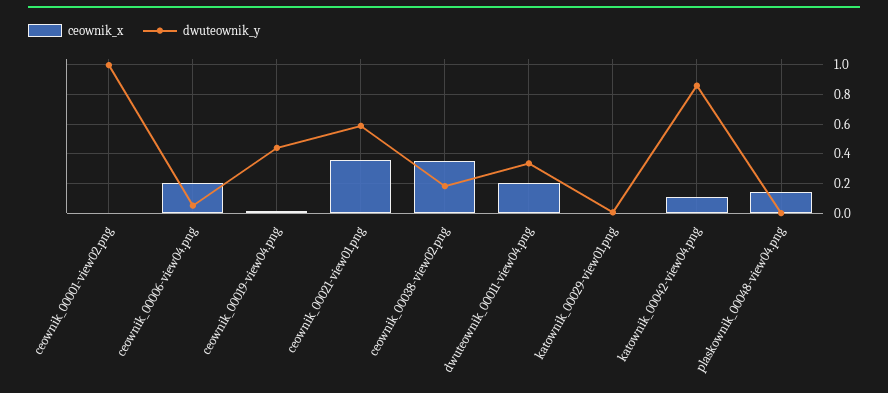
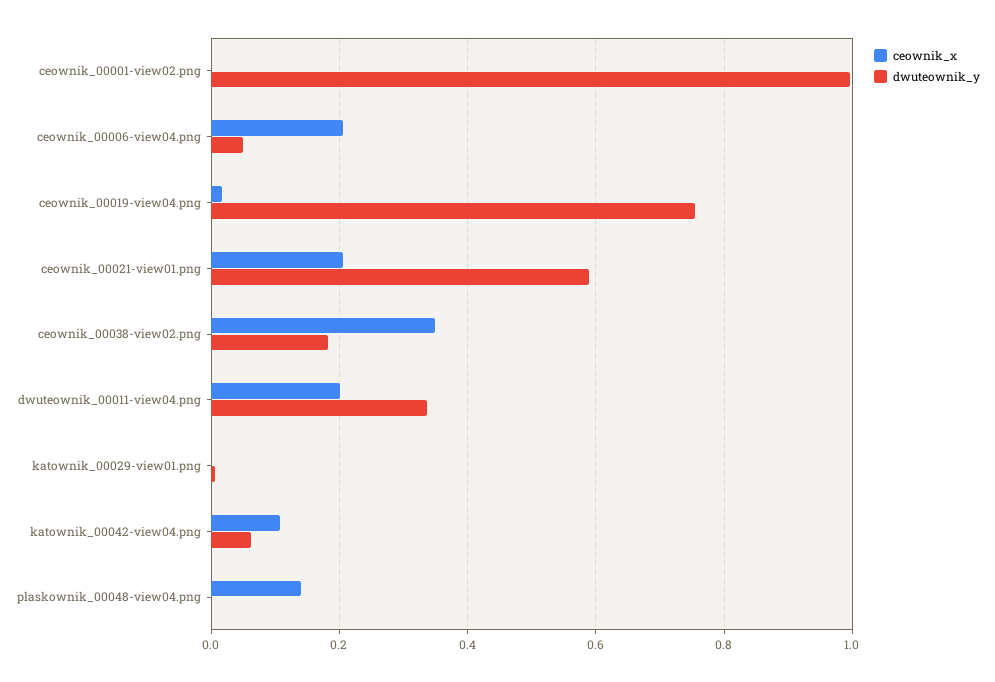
  {
    "ceownik_x": {
      "ceownik_00001-view02.png": 0,
      "ceownik_00006-view04.png": 0.2,
      "ceownik_00019-view04.png": 0.02,
-     "ceownik_00021-view01.png": 0.35,
+     "ceownik_00021-view01.png": 0.2,
      "ceownik_00038-view02.png": 0.34,
      "dwuteownik_00011-view04.png": 0.2,
      "katownik_00029-view01.png": 0,
      "katownik_00042-view04.png": 0.1,
      "plaskownik_00048-view04.png": 0.14
    },
    "dwuteownik_y": {
      "ceownik_00001-view02.png": 1,
      "ceownik_00006-view04.png": 0.06,
-     "ceownik_00019-view04.png": 0.45,
+     "ceownik_00019-view04.png": 0.76,
      "ceownik_00021-view01.png": 0.58,
      "ceownik_00038-view02.png": 0.18,
      "dwuteownik_00011-view04.png": 0.34,
      "katownik_00029-view01.png": 0,
-     "katownik_00042-view04.png": 0.85,
+     "katownik_00042-view04.png": 0.06,
      "plaskownik_00048-view04.png": 0
    }
  }

